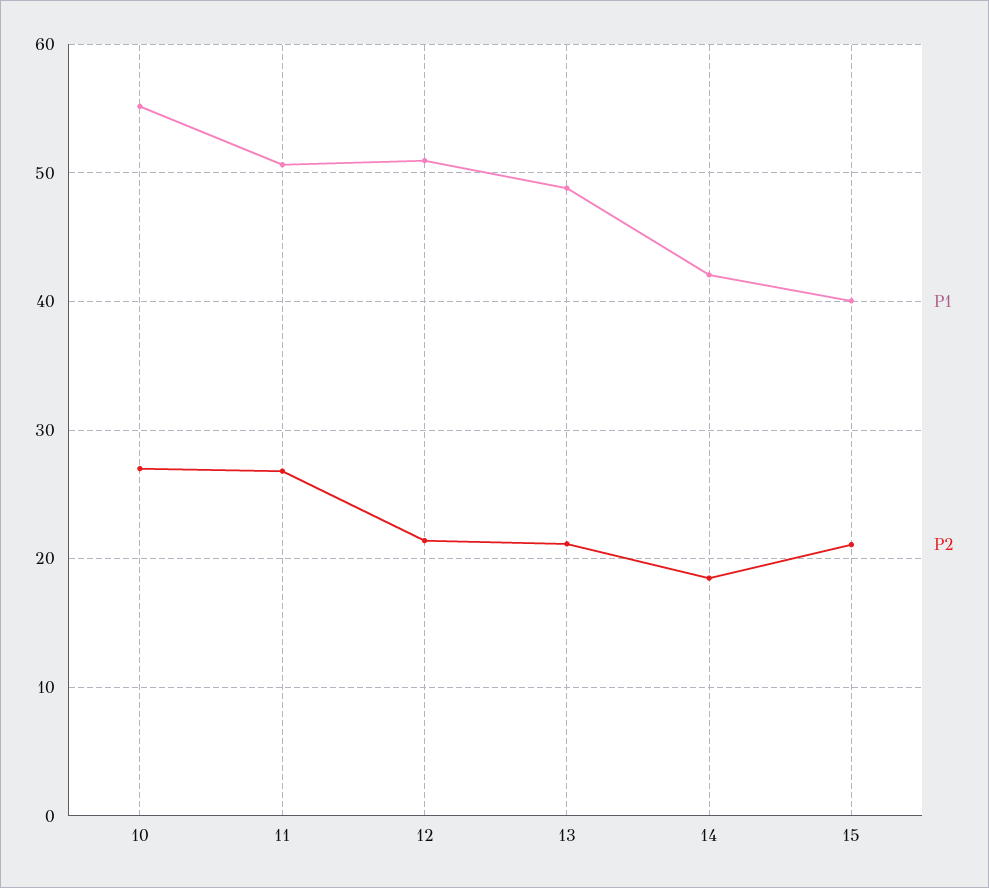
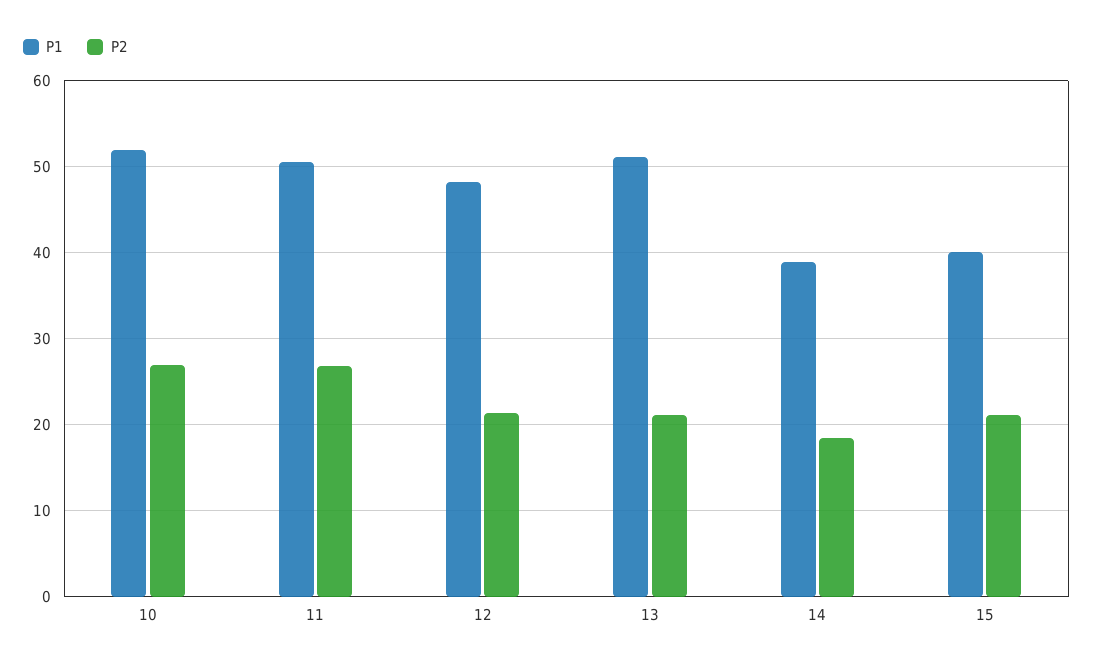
  {
    "P1": {
-     "10": 55,
+     "10": 52,
      "11": 51,
-     "12": 51,
+     "12": 48,
-     "13": 49,
+     "13": 51,
-     "14": 42,
+     "14": 39,
      "15": 40
    },
    "P2": {
      "10": 27,
      "11": 27,
      "12": 21,
      "13": 21,
      "14": 18,
      "15": 21
    }
  }

